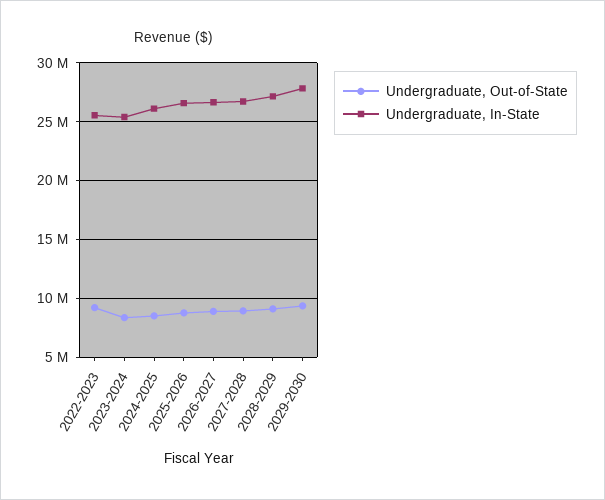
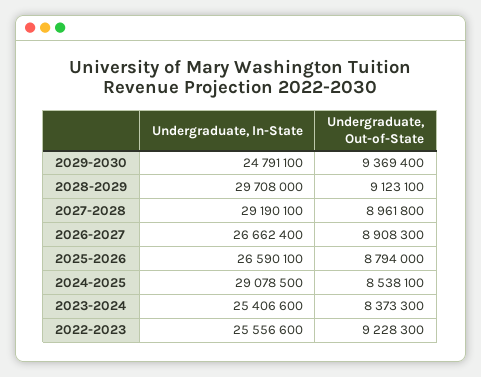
  {
    "Undergraduate, Out-of-State": {
      "2022-2023": 9228300,
      "2023-2024": 8373300,
      "2024-2025": 8538100,
      "2025-2026": 8794000,
      "2026-2027": 8908300,
      "2027-2028": 8961800,
      "2028-2029": 9123100,
      "2029-2030": 9369400
    },
    "Undergraduate, In-State": {
      "2022-2023": 25556600,
      "2023-2024": 25406600,
-     "2024-2025": 26000000,
+     "2024-2025": 29078500,
      "2025-2026": 26590100,
      "2026-2027": 26662400,
-     "2027-2028": 27000000,
+     "2027-2028": 29190100,
-     "2028-2029": 27000000,
+     "2028-2029": 29708000,
-     "2029-2030": 28000000
+     "2029-2030": 24791100
    }
  }

